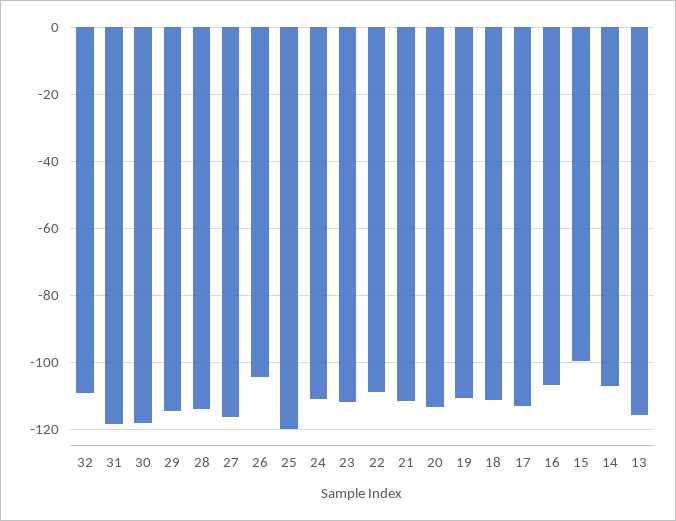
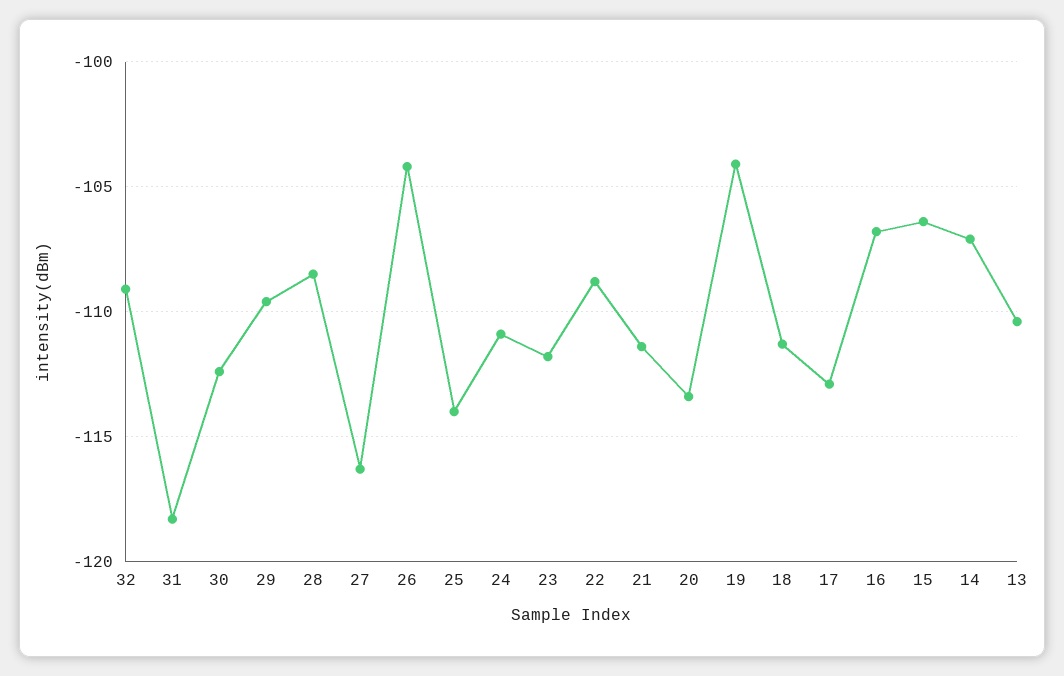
  {
    "32": -109,
    "31": -118.5,
-   "30": -118,
+   "30": -112.5,
-   "29": -114,
+   "29": -109.5,
-   "28": -114,
+   "28": -108.5,
    "27": -116.5,
    "26": -104,
-   "25": -120,
+   "25": -114,
    "24": -111,
    "23": -112,
    "22": -109,
    "21": -111.5,
    "20": -113.5,
-   "19": -110,
+   "19": -104,
    "18": -111.5,
    "17": -113,
    "16": -107,
-   "15": -100,
+   "15": -106.5,
    "14": -107,
-   "13": -116
+   "13": -110.5
  }

